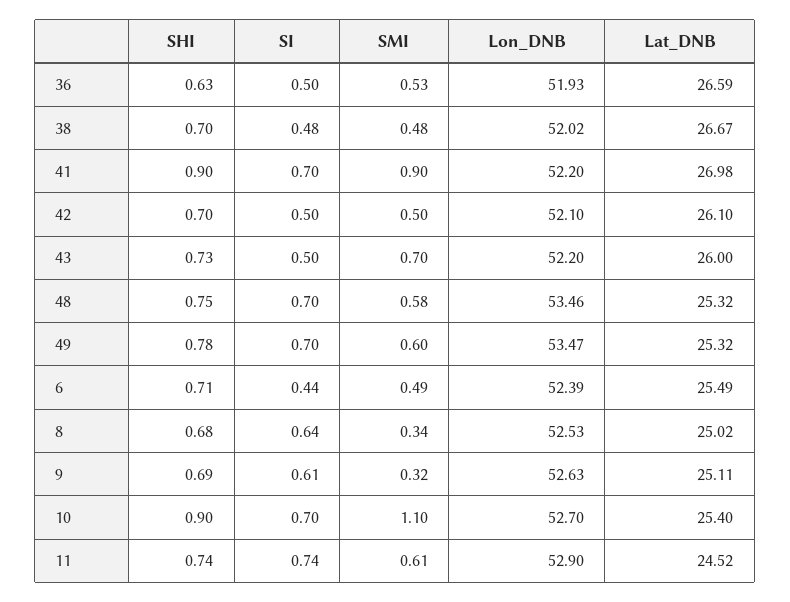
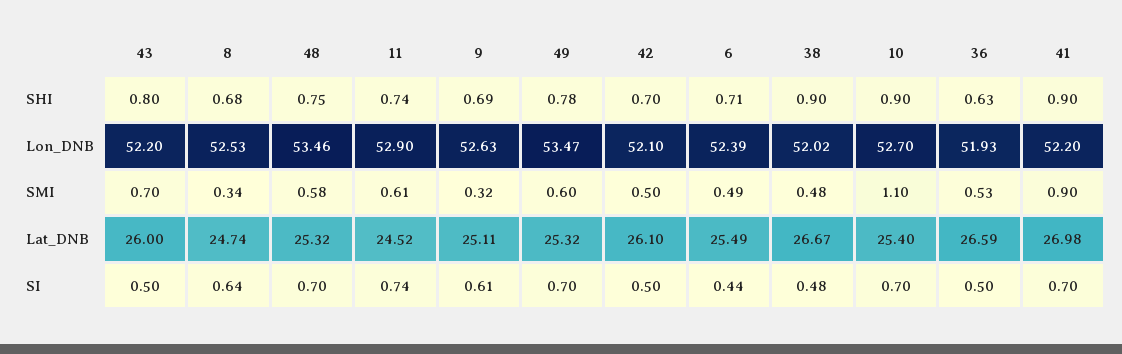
  {
    "SHI": {
      "36": 0.63,
-     "38": 0.7,
+     "38": 0.9,
      "41": 0.9,
      "42": 0.7,
-     "43": 0.73,
+     "43": 0.8,
      "48": 0.75,
      "49": 0.78,
      "6": 0.71,
      "8": 0.68,
      "9": 0.69,
      "10": 0.9,
      "11": 0.74
    },
    "SI": {
      "36": 0.5,
      "38": 0.48,
      "41": 0.7,
      "42": 0.5,
      "43": 0.5,
      "48": 0.7,
      "49": 0.7,
      "6": 0.44,
      "8": 0.64,
      "9": 0.61,
      "10": 0.7,
      "11": 0.74
    },
    "SMI": {
      "36": 0.53,
      "38": 0.48,
      "41": 0.9,
      "42": 0.5,
      "43": 0.7,
      "48": 0.58,
      "49": 0.6,
      "6": 0.49,
      "8": 0.34,
      "9": 0.32,
      "10": 1.1,
      "11": 0.61
    },
    "Lon_DNB": {
      "36": 51.93,
      "38": 52.02,
      "41": 52.2,
      "42": 52.1,
      "43": 52.2,
      "48": 53.46,
      "49": 53.47,
      "6": 52.39,
      "8": 52.53,
      "9": 52.63,
      "10": 52.7,
      "11": 52.9
    },
    "Lat_DNB": {
      "36": 26.59,
      "38": 26.67,
      "41": 26.98,
      "42": 26.1,
      "43": 26,
      "48": 25.32,
      "49": 25.32,
      "6": 25.49,
-     "8": 25.02,
+     "8": 24.74,
      "9": 25.11,
      "10": 25.4,
      "11": 24.52
    }
  }

